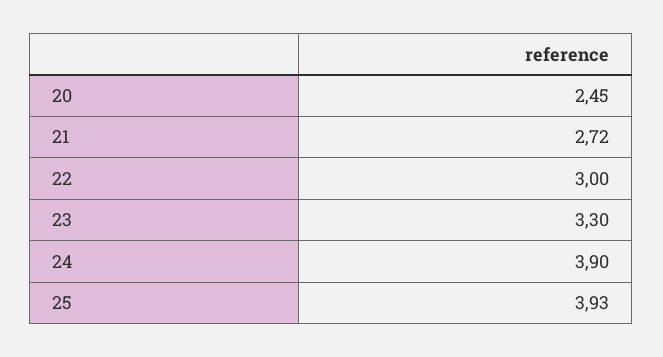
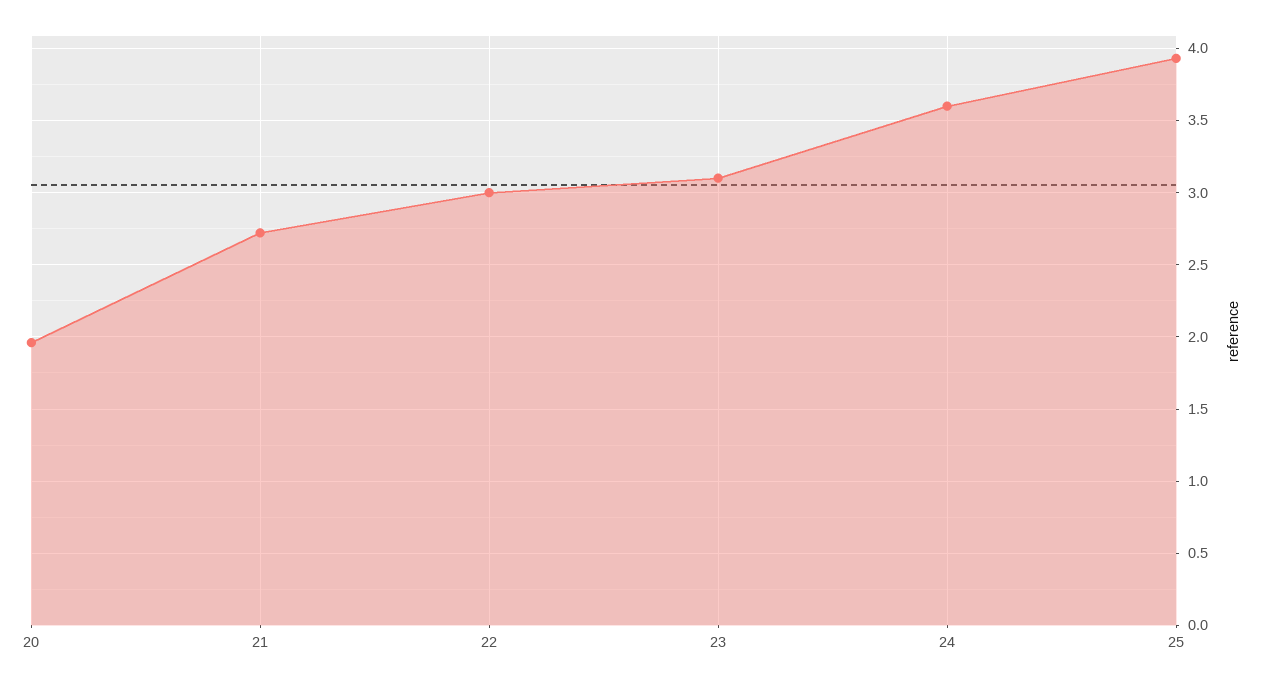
  {
-   "20": 2.45,
+   "20": 1.95,
    "21": 2.72,
    "22": 3,
-   "23": 3.3,
+   "23": 3.1,
-   "24": 3.9,
+   "24": 3.6,
    "25": 3.93
  }

